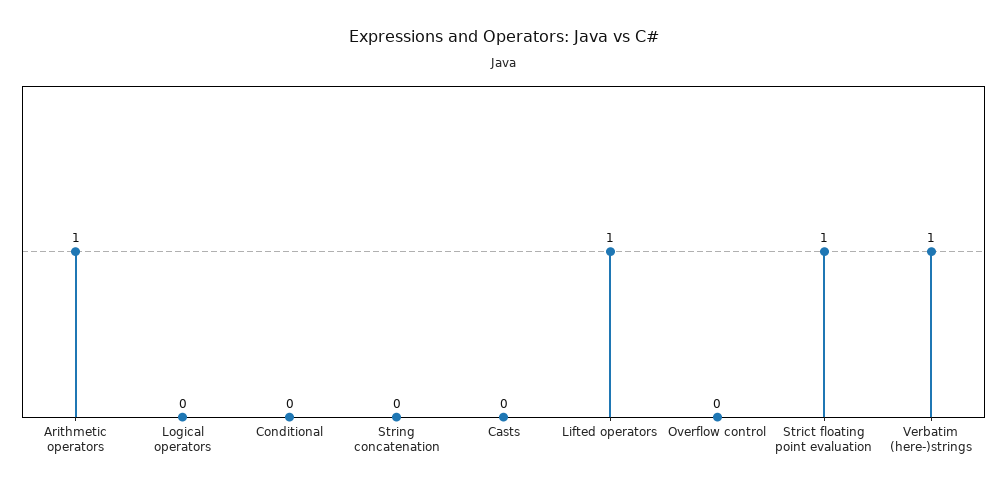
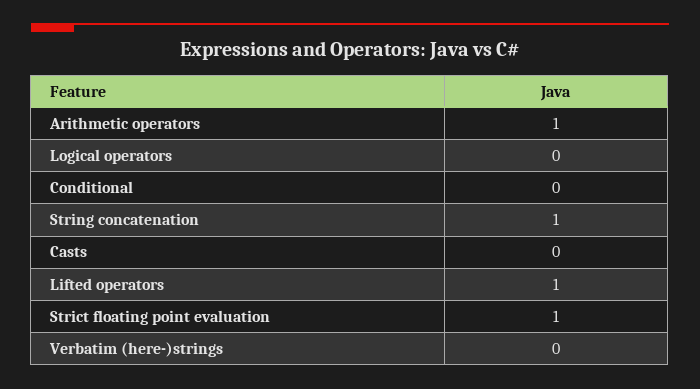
  {
    "Arithmetic operators": 1,
    "Logical operators": 0,
    "Conditional": 0,
-   "String concatenation": 0,
+   "String concatenation": 1,
    "Casts": 0,
    "Lifted operators": 1,
-   "Overflow control": 0,
    "Strict floating point evaluation": 1,
-   "Verbatim (here-)strings": 1
+   "Verbatim (here-)strings": 0
  }

